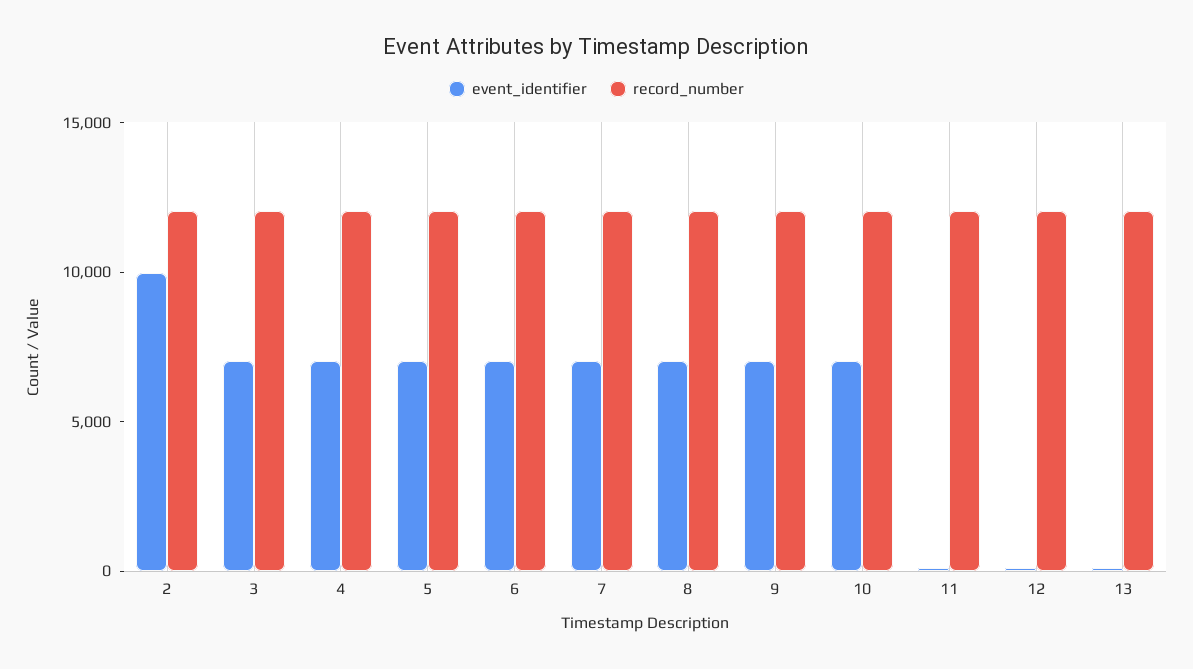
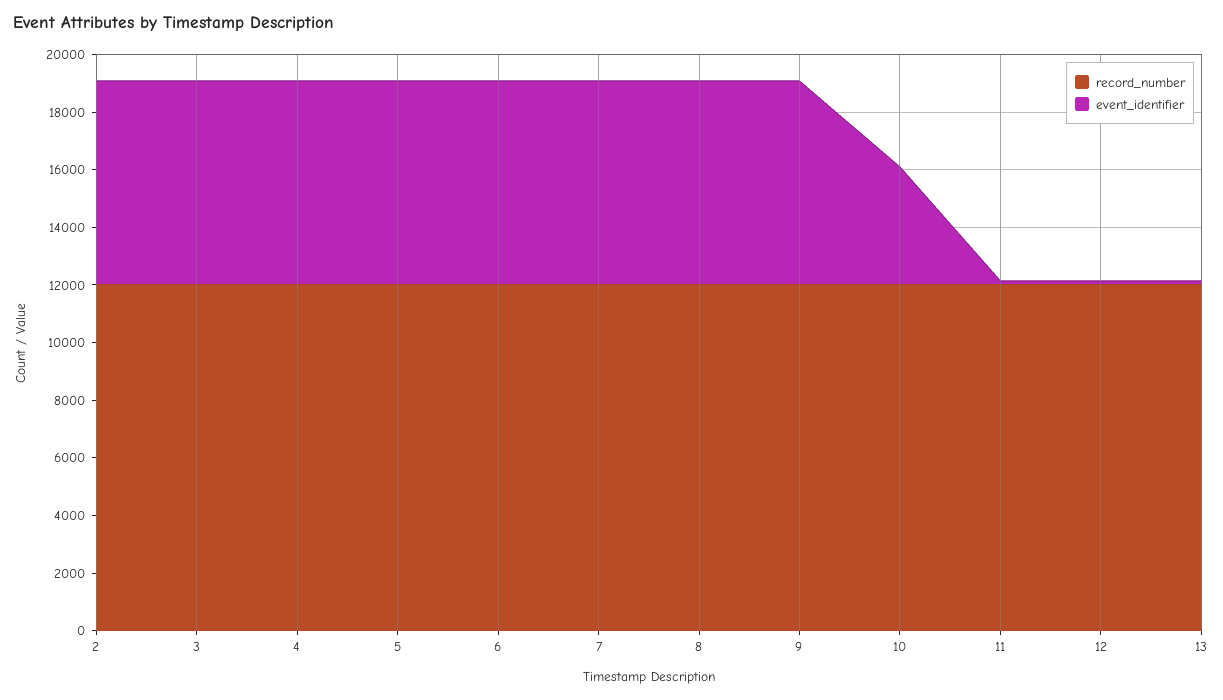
  {
    "event_identifier": {
-     "2": 10000,
+     "2": 7000,
      "3": 7000,
      "4": 7000,
      "5": 7000,
      "6": 7000,
      "7": 7000,
      "8": 7000,
      "9": 7000,
-     "10": 7000,
+     "10": 4000,
      "11": 0,
      "12": 0,
      "13": 0
    },
    "record_number": {
      "2": 12000,
      "3": 12000,
      "4": 12000,
      "5": 12000,
      "6": 12000,
      "7": 12000,
      "8": 12000,
      "9": 12000,
      "10": 12000,
      "11": 12000,
      "12": 12000,
      "13": 12000
    }
  }

